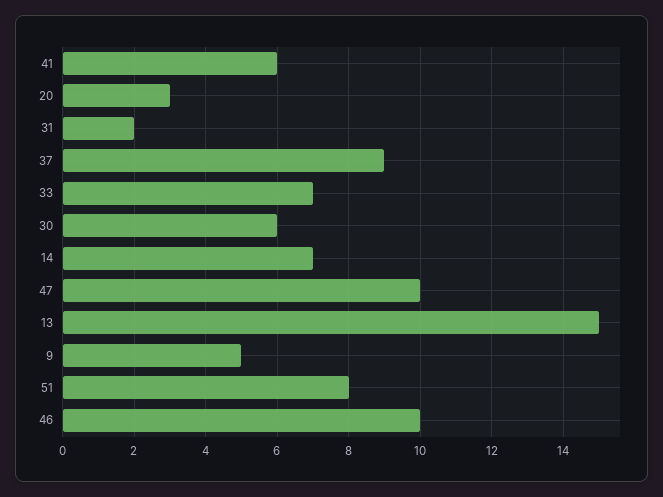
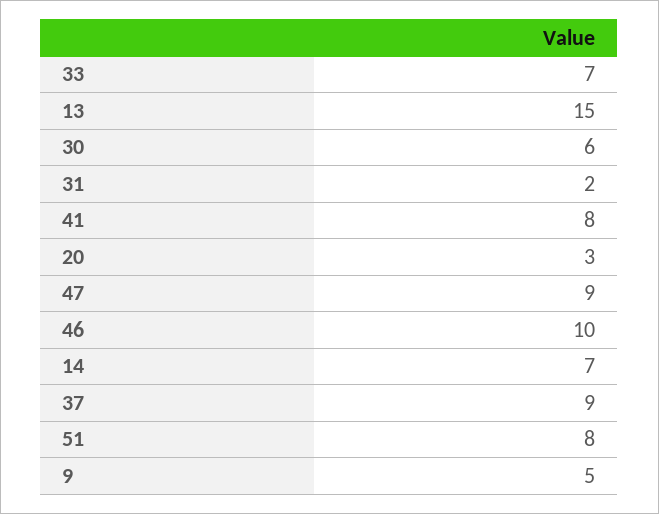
  {
-   "41": 6,
+   "41": 8,
    "20": 3,
    "31": 2,
    "37": 9,
    "33": 7,
    "30": 6,
    "14": 7,
-   "47": 10,
+   "47": 9,
    "13": 15,
    "9": 5,
    "51": 8,
    "46": 10
  }

